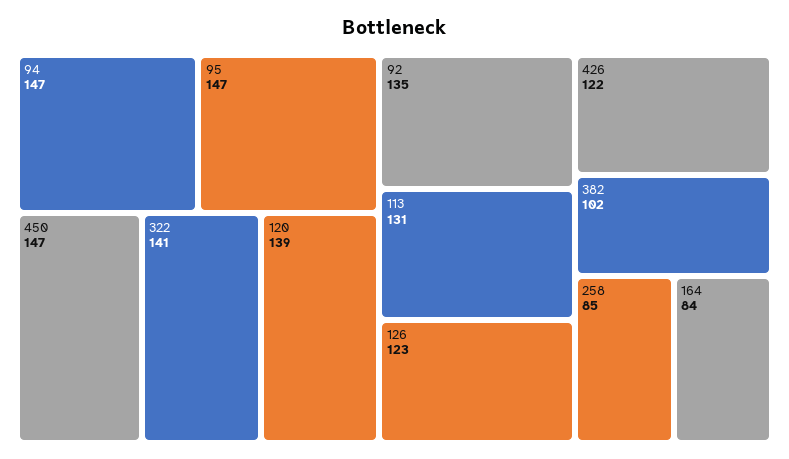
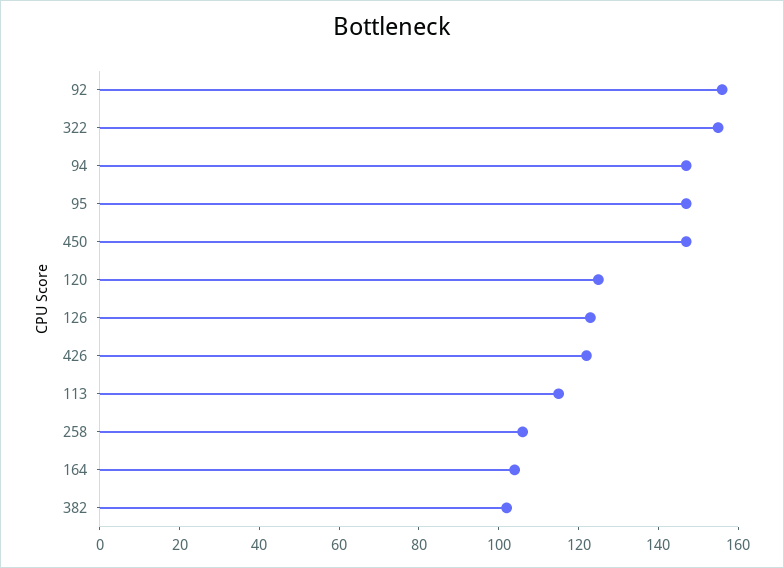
  {
    "94": 147,
    "95": 147,
    "450": 147,
-   "322": 141,
+   "322": 155,
-   "120": 139,
+   "120": 125,
-   "92": 135,
+   "92": 155,
-   "113": 131,
+   "113": 115,
    "126": 123,
    "426": 122,
    "382": 102,
-   "258": 85,
+   "258": 105,
-   "164": 84
+   "164": 105
  }

